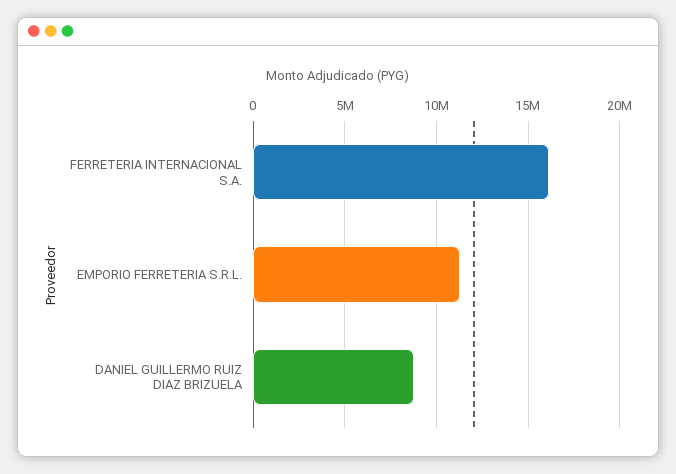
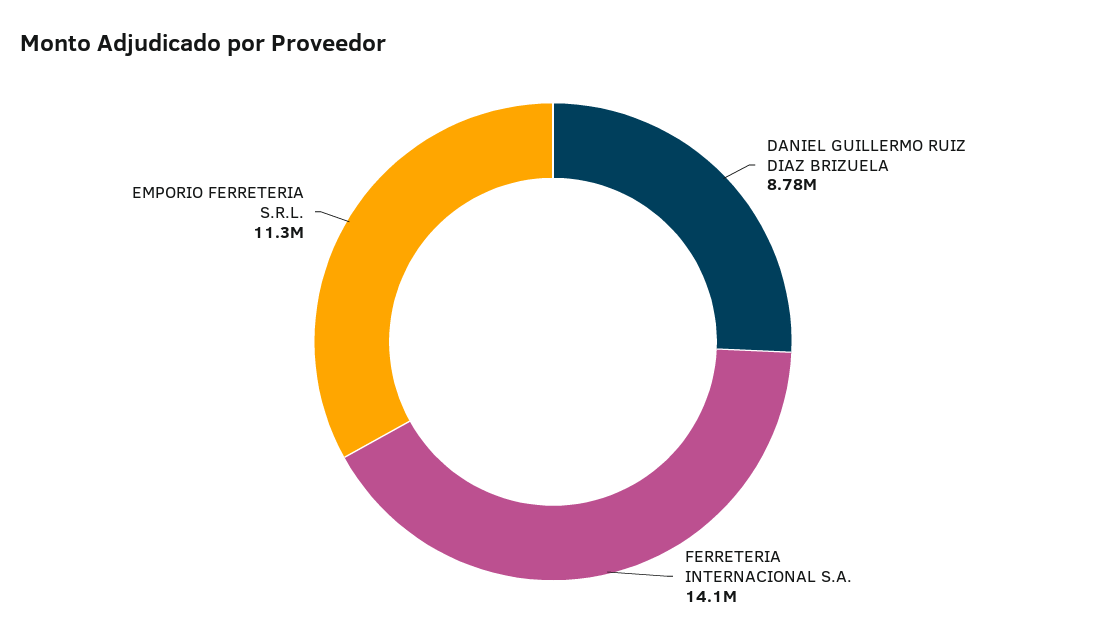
  {
-   "FERRETERIA INTERNACIONAL S.A.": 16000000,
+   "FERRETERIA INTERNACIONAL S.A.": 14100000,
    "EMPORIO FERRETERIA S.R.L.": 11300000,
    "DANIEL GUILLERMO RUIZ DIAZ BRIZUELA": 8780000
  }

